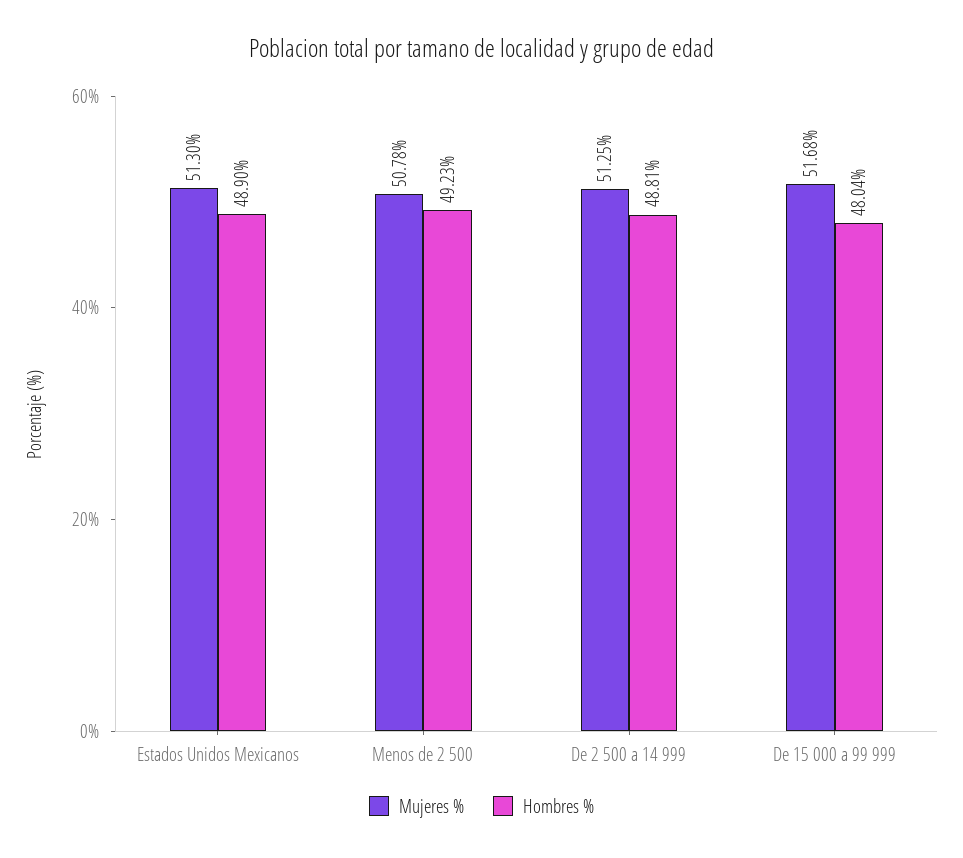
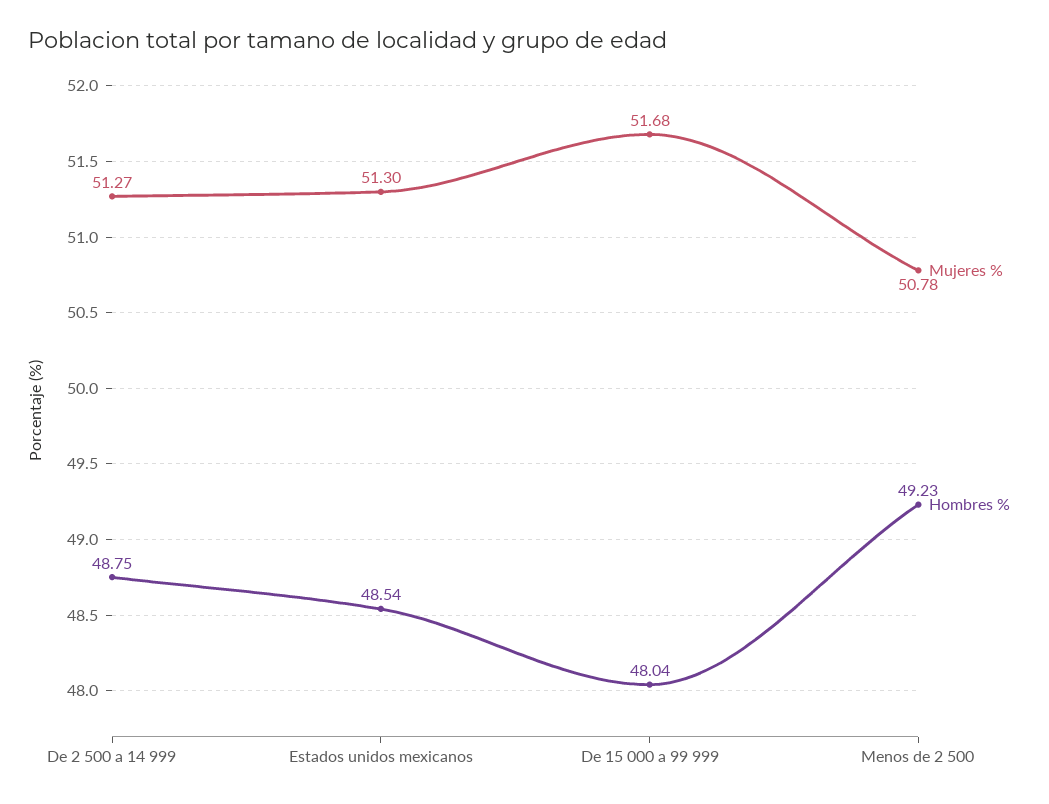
  {
    "Mujeres %": {
      "Estados Unidos Mexicanos": 51.3,
      "Menos de 2 500": 50.78,
-     "De 2 500 a 14 999": 51.25,
+     "De 2 500 a 14 999": 51.27,
      "De 15 000 a 99 999": 51.68
    },
    "Hombres %": {
-     "Estados Unidos Mexicanos": 48.9,
+     "Estados Unidos Mexicanos": 48.54,
      "Menos de 2 500": 49.23,
-     "De 2 500 a 14 999": 48.81,
+     "De 2 500 a 14 999": 48.75,
      "De 15 000 a 99 999": 48.04
    }
  }

